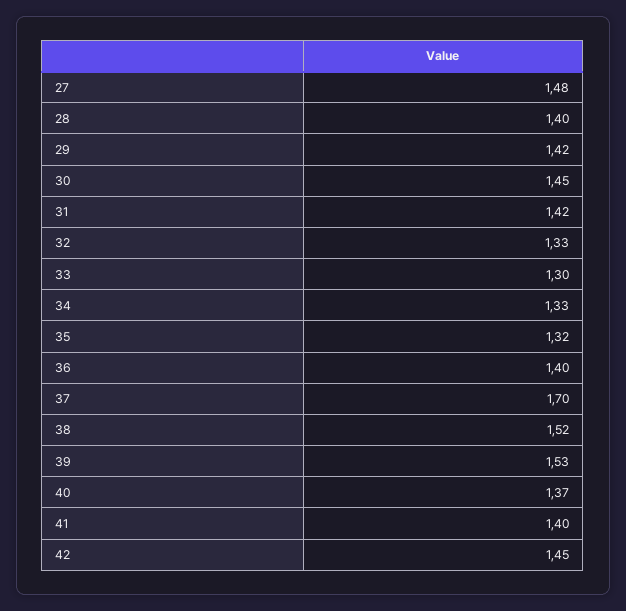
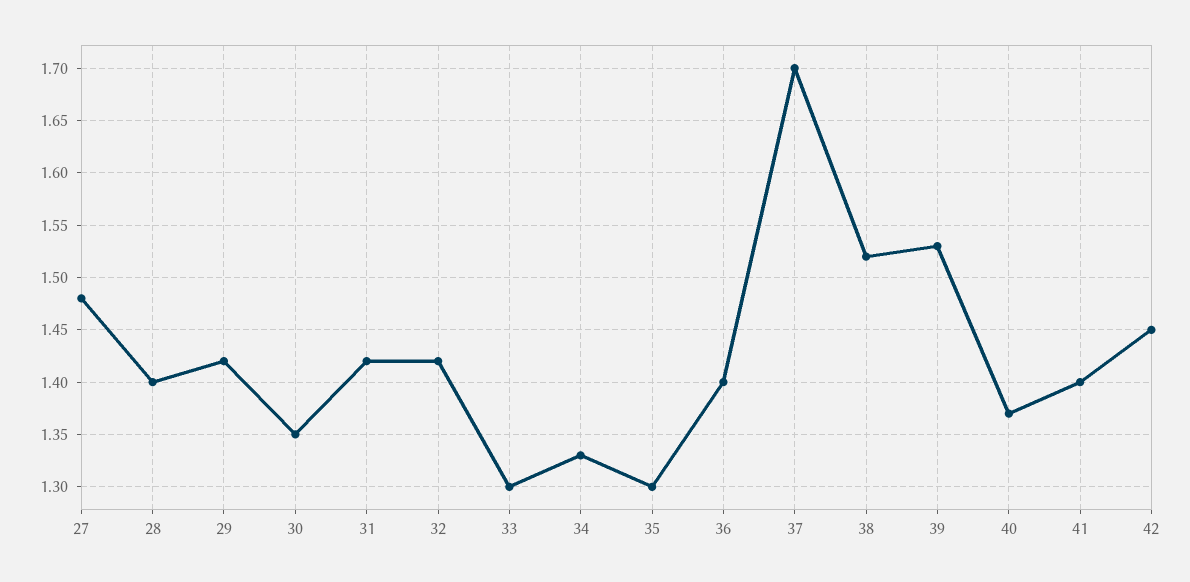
  {
    "27": 1.48,
    "28": 1.4,
    "29": 1.42,
-   "30": 1.45,
+   "30": 1.35,
    "31": 1.42,
-   "32": 1.33,
+   "32": 1.42,
    "33": 1.3,
    "34": 1.33,
-   "35": 1.32,
+   "35": 1.3,
    "36": 1.4,
    "37": 1.7,
    "38": 1.52,
    "39": 1.53,
    "40": 1.37,
    "41": 1.4,
    "42": 1.45
  }

